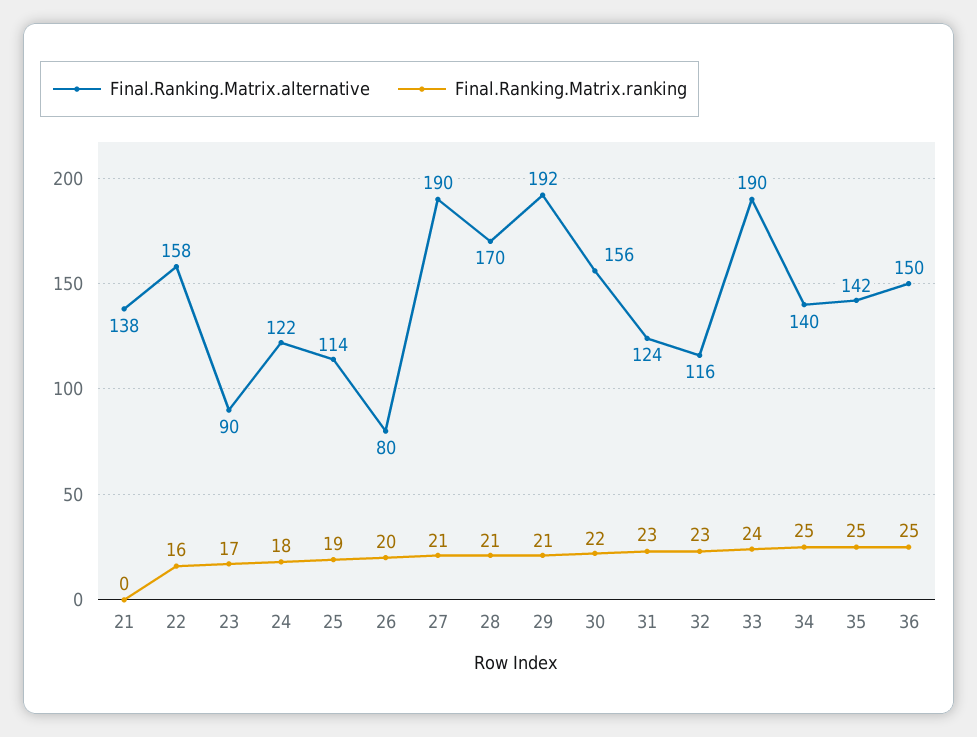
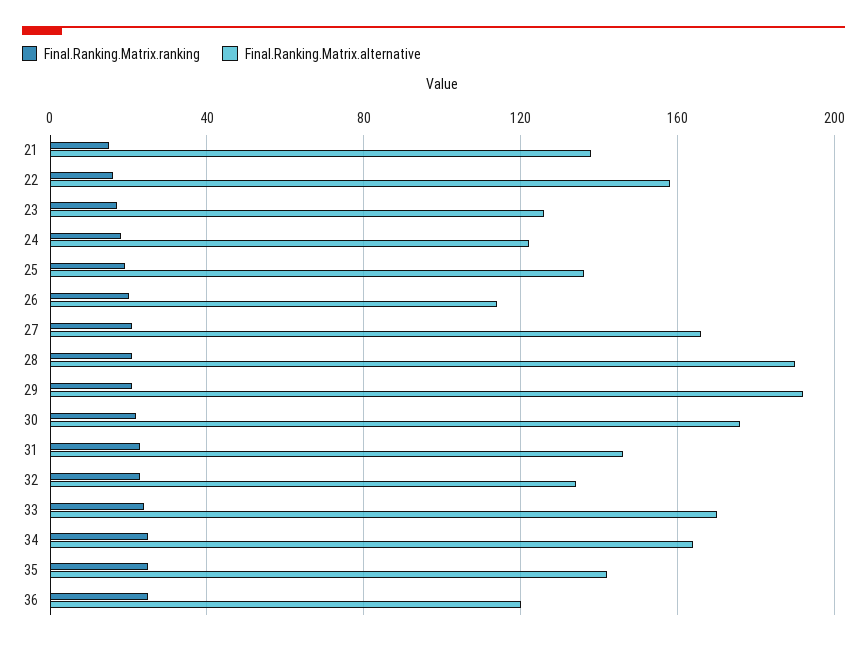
  {
    "Final.Ranking.Matrix.alternative": {
      "21": 138,
      "22": 158,
-     "23": 90,
+     "23": 125,
      "24": 122,
-     "25": 114,
+     "25": 135,
-     "26": 80,
+     "26": 115,
-     "27": 190,
+     "27": 165,
-     "28": 170,
+     "28": 190,
      "29": 192,
-     "30": 156,
+     "30": 175,
-     "31": 124,
+     "31": 145,
-     "32": 116,
+     "32": 135,
-     "33": 190,
+     "33": 170,
-     "34": 140,
+     "34": 165,
      "35": 142,
-     "36": 150
+     "36": 120
    },
    "Final.Ranking.Matrix.ranking": {
-     "21": 0,
+     "21": 15,
      "22": 16,
      "23": 17,
      "24": 18,
      "25": 19,
      "26": 20,
      "27": 21,
      "28": 21,
      "29": 21,
      "30": 22,
      "31": 23,
      "32": 23,
      "33": 24,
      "34": 25,
      "35": 25,
      "36": 25
    }
  }

